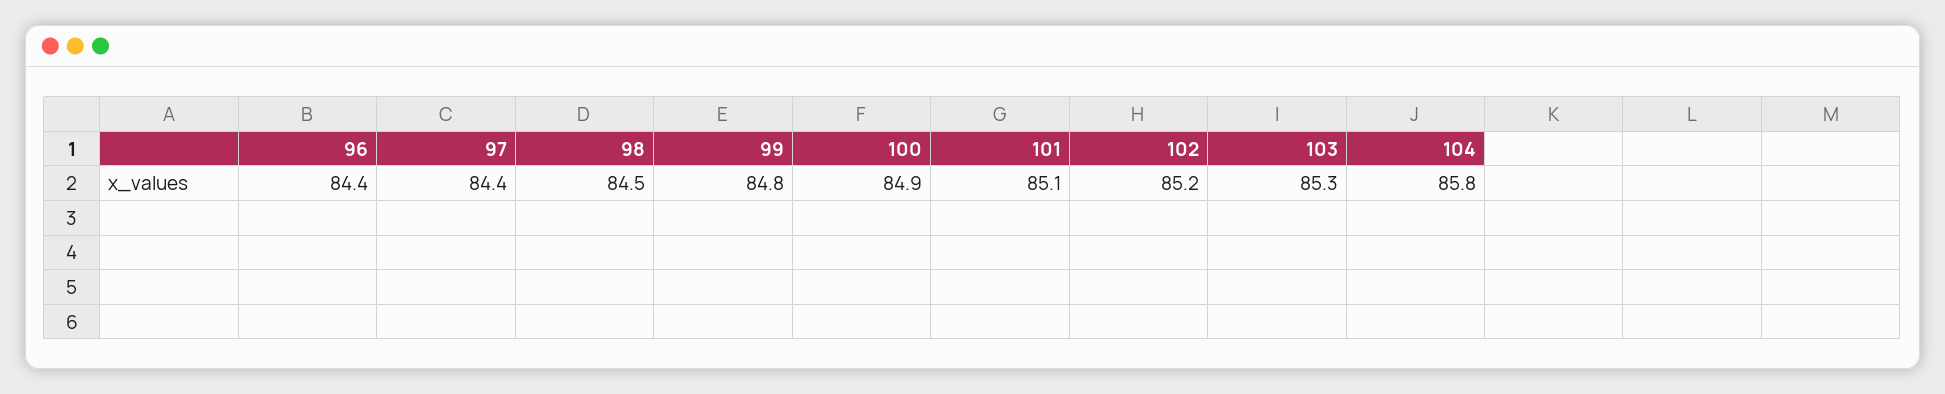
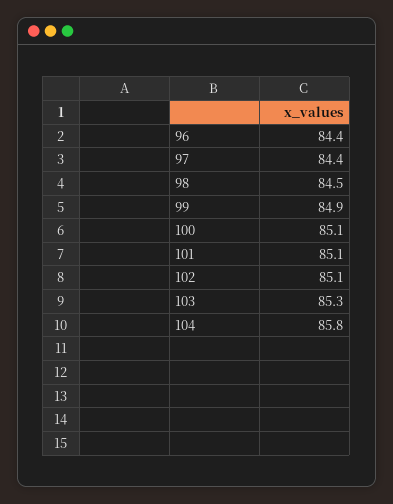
  {
    "96": 84.4,
    "97": 84.4,
    "98": 84.5,
-   "99": 84.8,
+   "99": 84.9,
-   "100": 84.9,
+   "100": 85.1,
    "101": 85.1,
-   "102": 85.2,
+   "102": 85.1,
    "103": 85.3,
    "104": 85.8
  }

